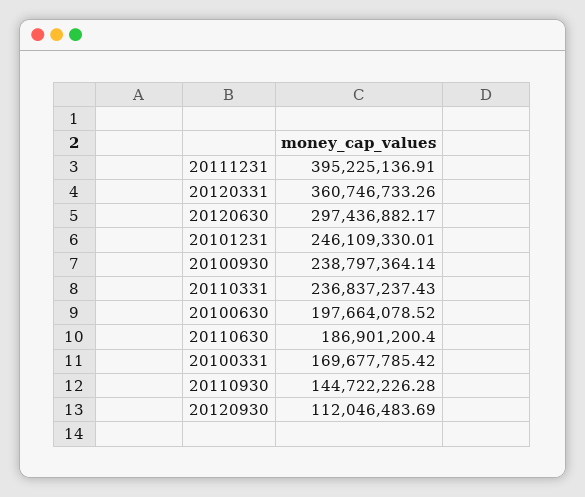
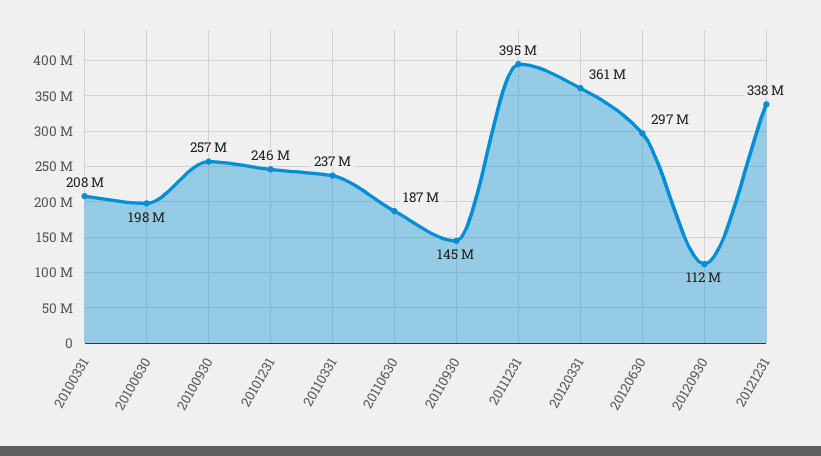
  {
    "20111231": 395225136.91,
    "20120331": 360746733.26,
    "20120630": 297436882.17,
    "20101231": 246109330.01,
-   "20100930": 238797364.14,
+   "20100930": 257000000,
    "20110331": 236837237.43,
    "20100630": 197664078.52,
    "20110630": 186901200.4,
-   "20100331": 169677785.42,
+   "20100331": 208000000,
    "20110930": 144722226.28,
-   "20120930": 112046483.69
+   "20120930": 112046483.69,
+   "20121231": 338000000
  }

